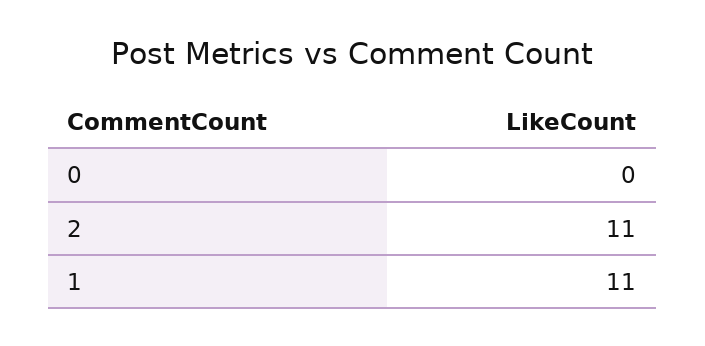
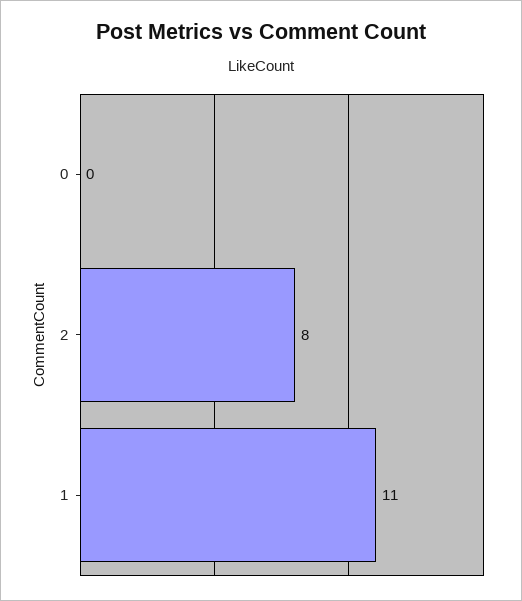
  {
    "0": 0,
-   "2": 11,
+   "2": 8,
    "1": 11
  }

